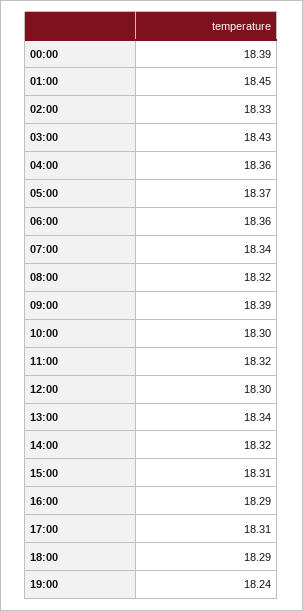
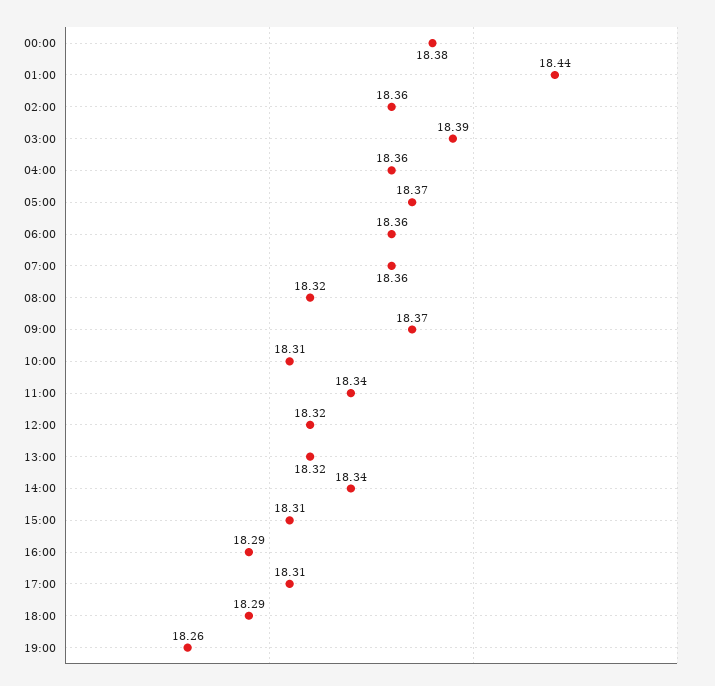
  {
-   "00:00": 18.39,
+   "00:00": 18.38,
-   "01:00": 18.45,
+   "01:00": 18.44,
-   "02:00": 18.33,
+   "02:00": 18.36,
-   "03:00": 18.43,
+   "03:00": 18.39,
    "04:00": 18.36,
    "05:00": 18.37,
    "06:00": 18.36,
-   "07:00": 18.34,
+   "07:00": 18.36,
    "08:00": 18.32,
-   "09:00": 18.39,
+   "09:00": 18.37,
-   "10:00": 18.3,
+   "10:00": 18.31,
-   "11:00": 18.32,
+   "11:00": 18.34,
-   "12:00": 18.3,
+   "12:00": 18.32,
-   "13:00": 18.34,
+   "13:00": 18.32,
-   "14:00": 18.32,
+   "14:00": 18.34,
    "15:00": 18.31,
    "16:00": 18.29,
    "17:00": 18.31,
    "18:00": 18.29,
-   "19:00": 18.24
+   "19:00": 18.26
  }

